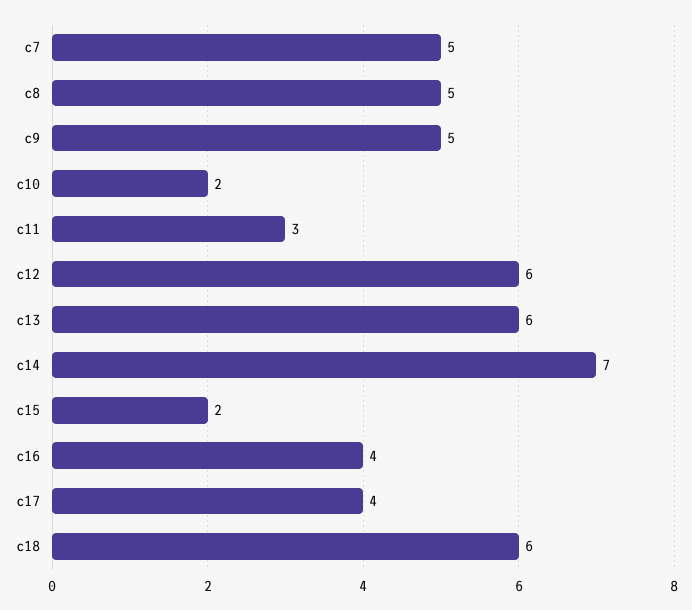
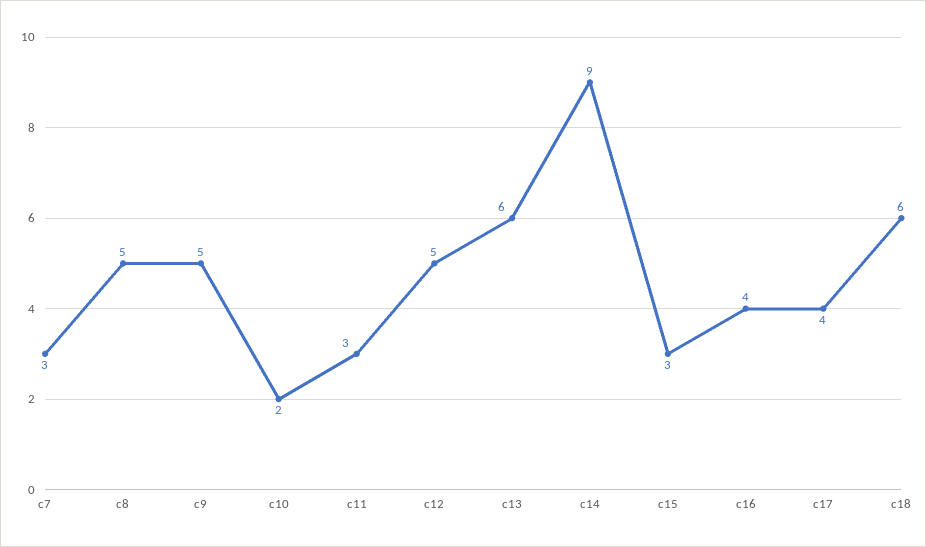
  {
-   "c7": 5,
+   "c7": 3,
    "c8": 5,
    "c9": 5,
    "c10": 2,
    "c11": 3,
-   "c12": 6,
+   "c12": 5,
    "c13": 6,
-   "c14": 7,
+   "c14": 9,
-   "c15": 2,
+   "c15": 3,
    "c16": 4,
    "c17": 4,
    "c18": 6
  }

